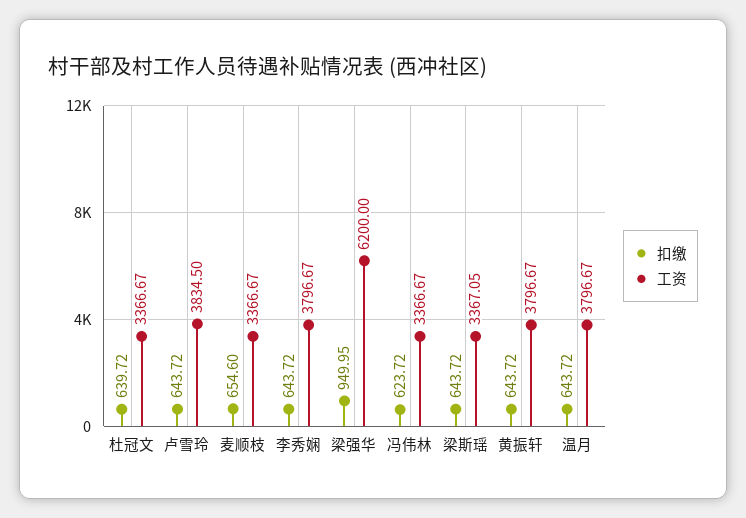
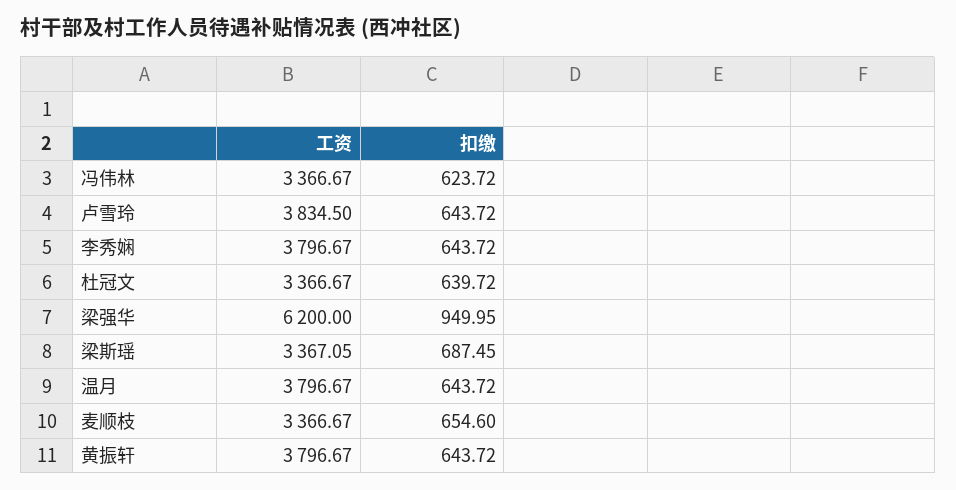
  {
    "扣缴": {
      "杜冠文": 639.72,
      "卢雪玲": 643.72,
      "麦顺枝": 654.6,
      "李秀娴": 643.72,
      "梁强华": 949.95,
      "冯伟林": 623.72,
-     "梁斯瑶": 643.72,
+     "梁斯瑶": 687.45,
      "黄振轩": 643.72,
      "温月": 643.72
    },
    "工资": {
      "杜冠文": 3366.67,
      "卢雪玲": 3834.5,
      "麦顺枝": 3366.67,
      "李秀娴": 3796.67,
      "梁强华": 6200,
      "冯伟林": 3366.67,
      "梁斯瑶": 3367.05,
      "黄振轩": 3796.67,
      "温月": 3796.67
    }
  }

